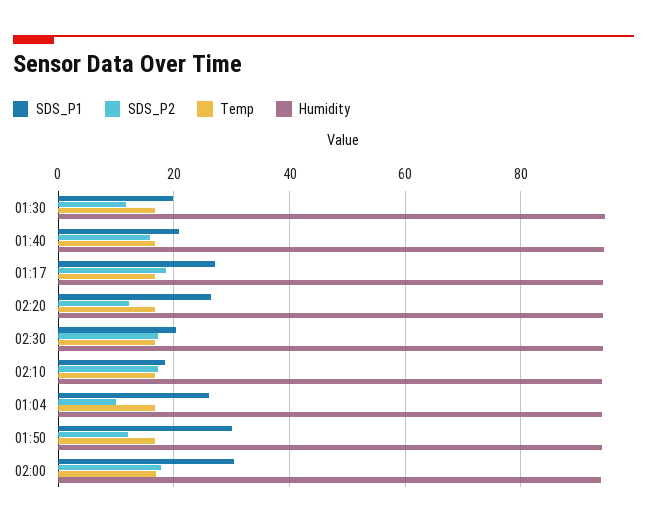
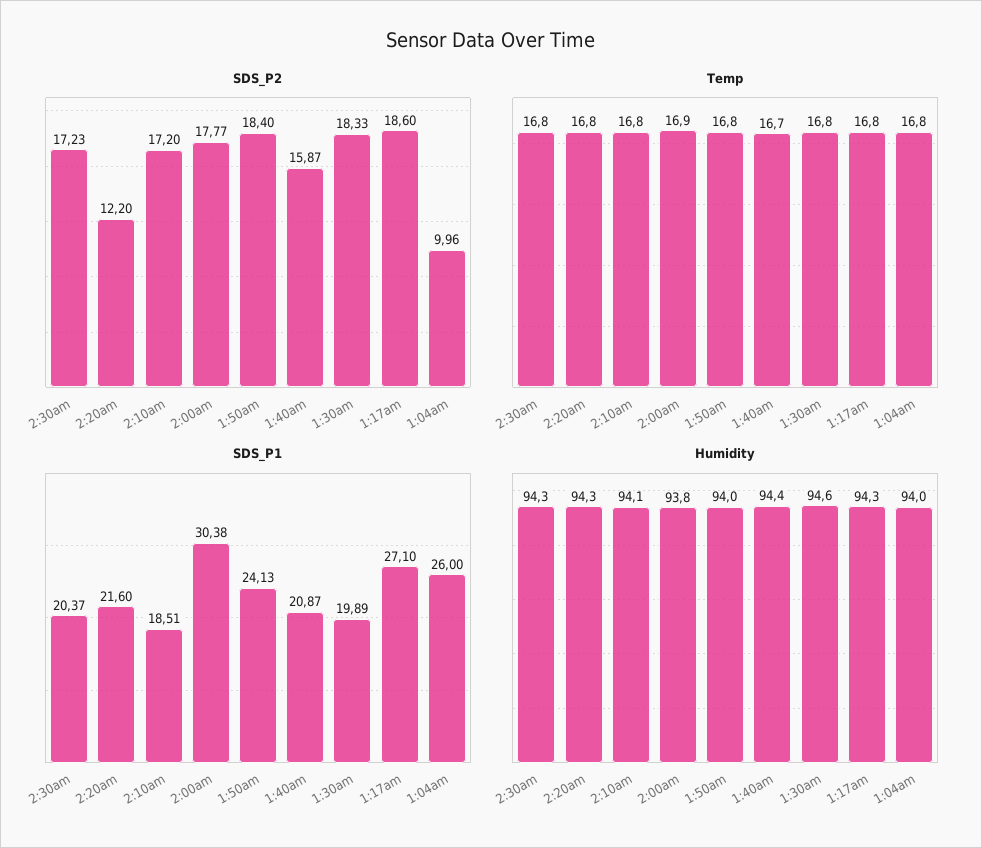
  {
    "SDS_P1": {
      "01:30": 19.89,
      "01:40": 20.87,
      "01:17": 27.1,
-     "02:20": 26,
+     "02:20": 21.6,
      "02:30": 20.37,
      "02:10": 18.51,
      "01:04": 26,
-     "01:50": 30,
+     "01:50": 24.13,
      "02:00": 30.38
    },
    "SDS_P2": {
-     "01:30": 12,
+     "01:30": 18.33,
      "01:40": 15.87,
      "01:17": 18.6,
      "02:20": 12.2,
      "02:30": 17.23,
      "02:10": 17.2,
      "01:04": 9.96,
-     "01:50": 12,
+     "01:50": 18.4,
      "02:00": 17.77
    },
    "Temp": {
      "01:30": 16.8,
      "01:40": 16.7,
      "01:17": 16.8,
      "02:20": 16.8,
      "02:30": 16.8,
      "02:10": 16.8,
      "01:04": 16.8,
      "01:50": 16.8,
      "02:00": 16.9
    },
    "Humidity": {
      "01:30": 94.6,
      "01:40": 94.4,
      "01:17": 94.3,
      "02:20": 94.3,
      "02:30": 94.3,
      "02:10": 94.1,
      "01:04": 94,
      "01:50": 94,
      "02:00": 93.8
    }
  }

